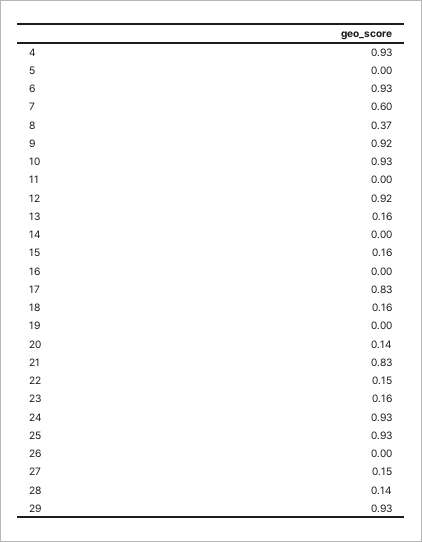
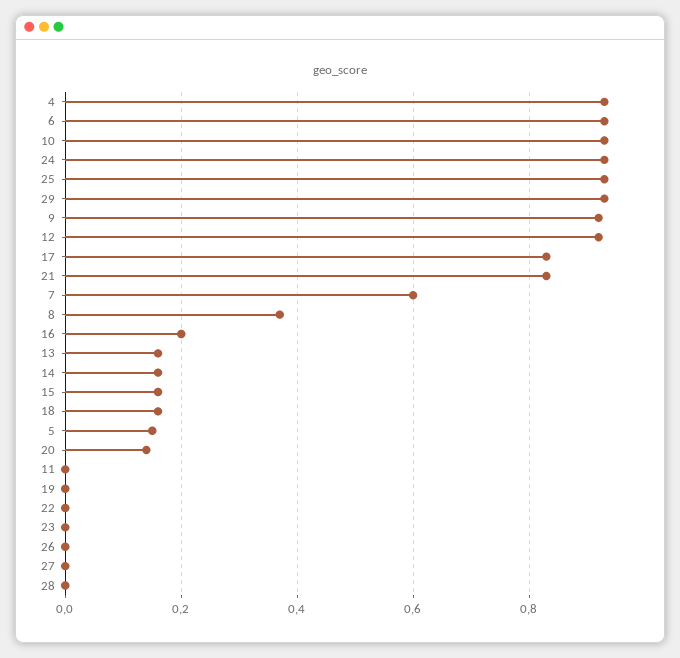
  {
    "4": 0.93,
-   "5": 0,
+   "5": 0.15,
    "6": 0.93,
    "7": 0.6,
    "8": 0.37,
    "9": 0.92,
    "10": 0.93,
    "11": 0,
    "12": 0.92,
    "13": 0.16,
-   "14": 0,
+   "14": 0.15,
    "15": 0.16,
-   "16": 0,
+   "16": 0.2,
    "17": 0.83,
    "18": 0.16,
    "19": 0,
    "20": 0.14,
    "21": 0.83,
-   "22": 0.15,
+   "22": 0,
-   "23": 0.16,
+   "23": 0,
    "24": 0.93,
    "25": 0.93,
    "26": 0,
-   "27": 0.15,
+   "27": 0,
-   "28": 0.14,
+   "28": 0,
    "29": 0.93
  }

